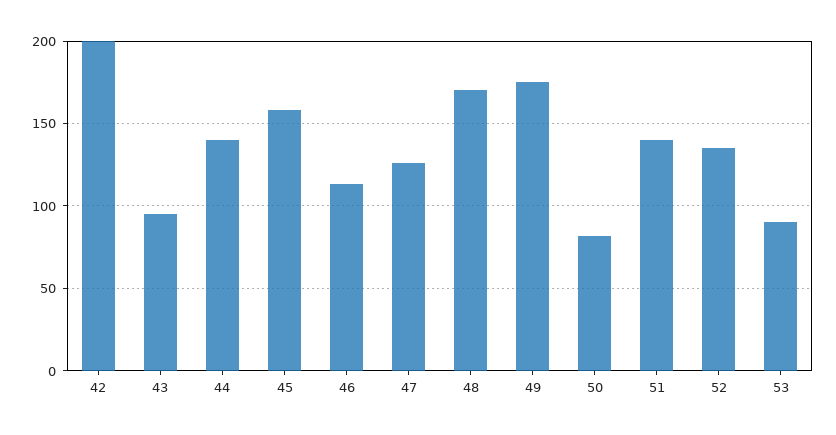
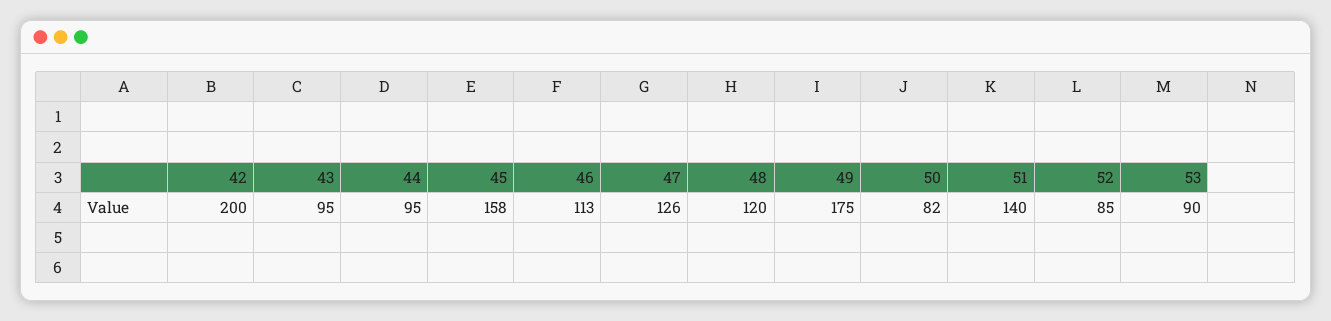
  {
    "42": 200,
    "43": 95,
-   "44": 140,
+   "44": 95,
    "45": 158,
    "46": 113,
    "47": 126,
-   "48": 170,
+   "48": 120,
    "49": 175,
    "50": 82,
    "51": 140,
-   "52": 135,
+   "52": 85,
    "53": 90
  }

